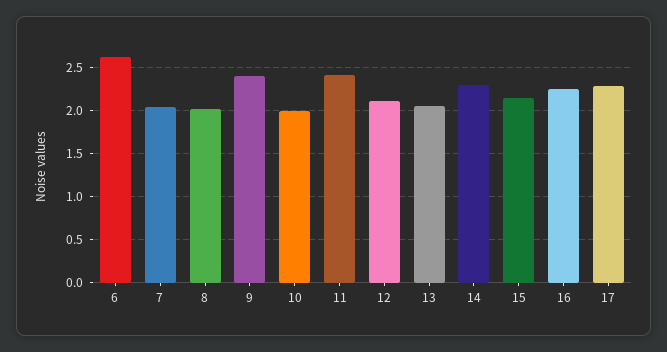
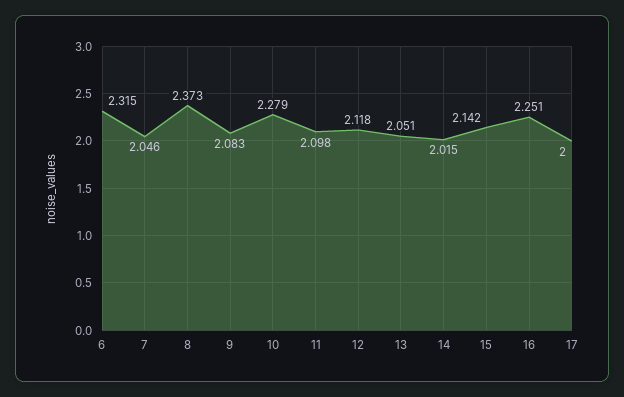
  {
-   "6": 2.6,
+   "6": 2.315,
    "7": 2.046,
-   "8": 2,
+   "8": 2.373,
-   "9": 2.4,
+   "9": 2.083,
-   "10": 2,
+   "10": 2.279,
-   "11": 2.4,
+   "11": 2.098,
    "12": 2.118,
    "13": 2.051,
-   "14": 2.3,
+   "14": 2.015,
    "15": 2.142,
    "16": 2.251,
-   "17": 2.3
+   "17": 2
  }

